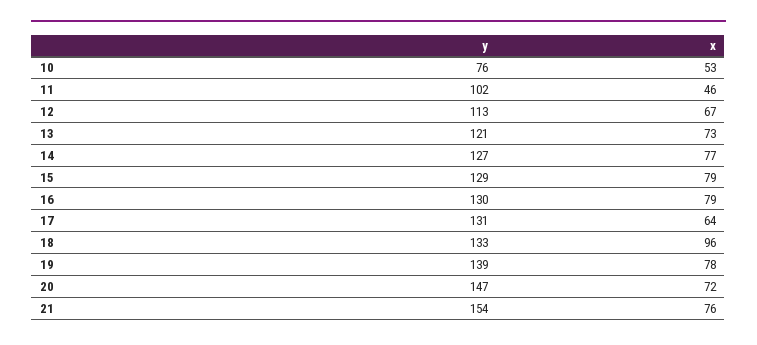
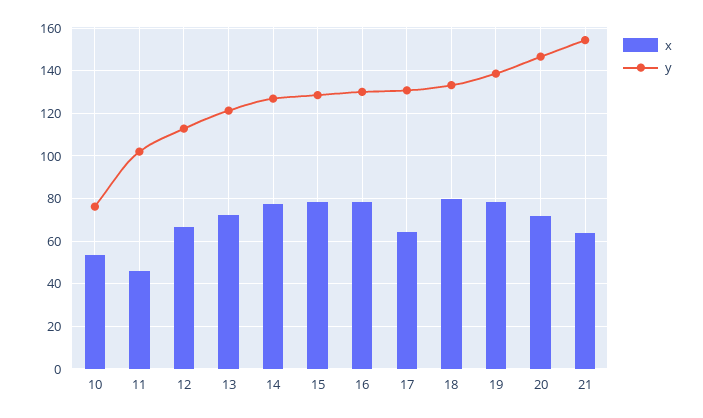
  {
    "y": {
      "10": 76,
      "11": 102,
      "12": 113,
      "13": 121,
      "14": 127,
      "15": 129,
      "16": 130,
      "17": 131,
      "18": 133,
      "19": 139,
      "20": 147,
      "21": 154
    },
    "x": {
      "10": 53,
      "11": 46,
      "12": 67,
      "13": 73,
      "14": 77,
      "15": 79,
      "16": 79,
      "17": 64,
-     "18": 96,
+     "18": 80,
      "19": 78,
      "20": 72,
-     "21": 76
+     "21": 65
    }
  }

